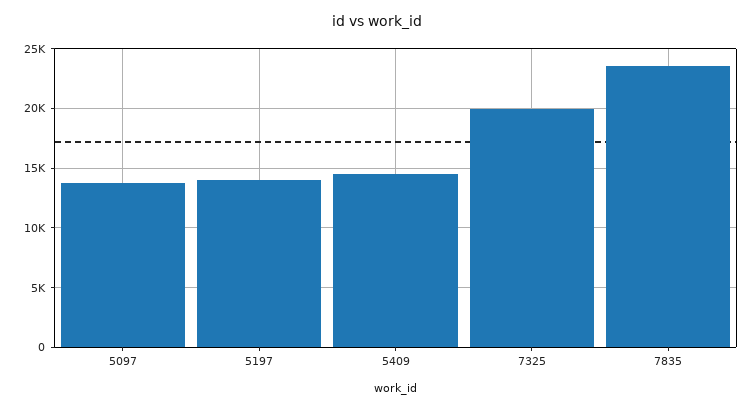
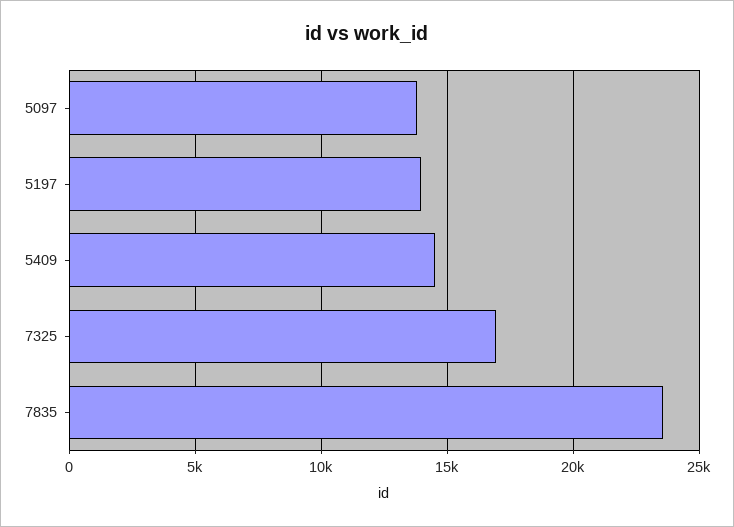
  {
    "5097": 14000,
    "5197": 14000,
    "5409": 14500,
-   "7325": 20000,
+   "7325": 17000,
    "7835": 23500
  }

